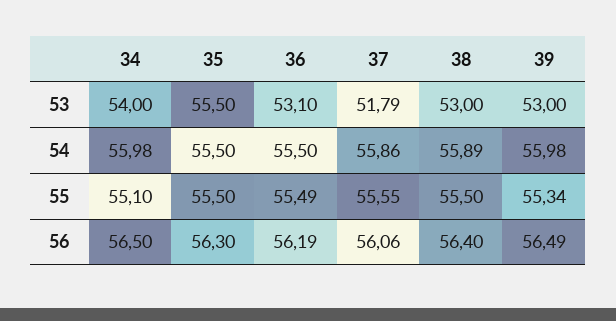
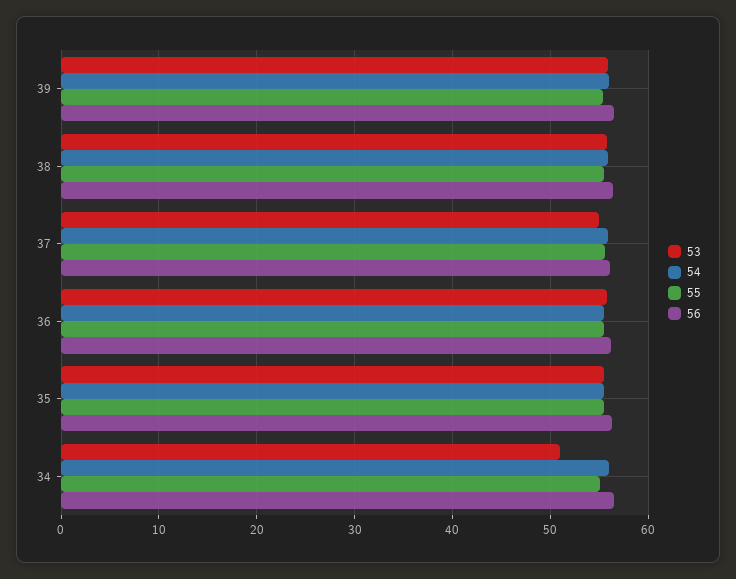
  {
    "53": {
-     "34": 54,
+     "34": 51,
      "35": 55.5,
-     "36": 53.1,
+     "36": 56,
-     "37": 51.79,
+     "37": 55,
-     "38": 53,
+     "38": 56,
-     "39": 53
+     "39": 56
    },
    "54": {
      "34": 55.98,
      "35": 55.5,
      "36": 55.5,
      "37": 55.86,
      "38": 55.89,
      "39": 55.98
    },
    "55": {
      "34": 55.1,
      "35": 55.5,
      "36": 55.49,
      "37": 55.55,
      "38": 55.5,
      "39": 55.34
    },
    "56": {
      "34": 56.5,
      "35": 56.3,
      "36": 56.19,
      "37": 56.06,
      "38": 56.4,
      "39": 56.49
    }
  }

